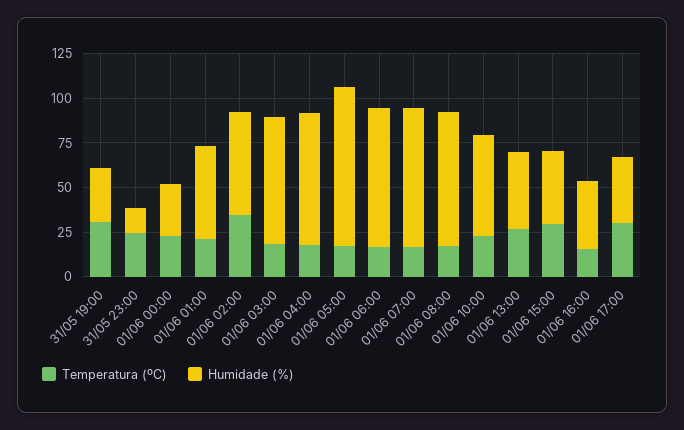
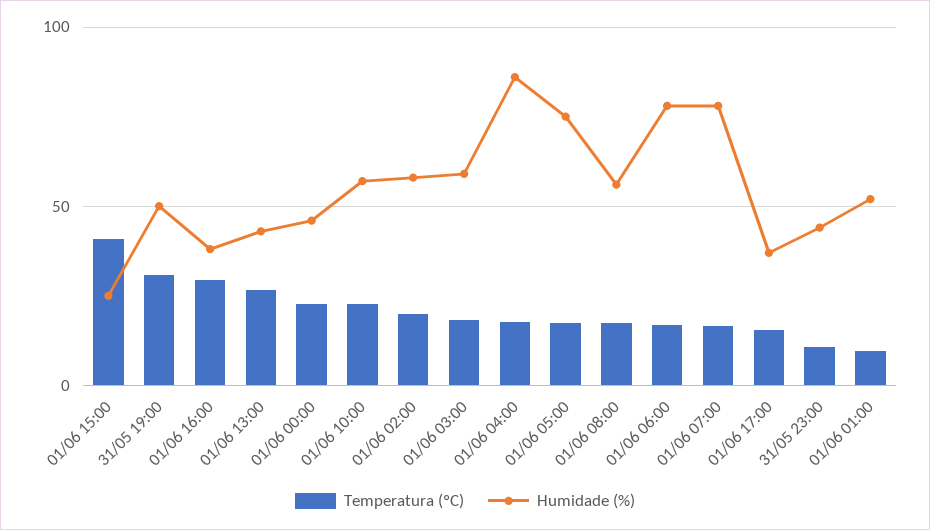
  {
    "Temperatura (ºC)": {
      "31/05 19:00": 30,
-     "31/05 23:00": 25,
+     "31/05 23:00": 10,
      "01/06 00:00": 25,
-     "01/06 01:00": 20,
+     "01/06 01:00": 10,
-     "01/06 02:00": 35,
+     "01/06 02:00": 20,
      "01/06 03:00": 20,
      "01/06 04:00": 20,
      "01/06 05:00": 15,
      "01/06 06:00": 15,
      "01/06 07:00": 15,
      "01/06 08:00": 15,
      "01/06 10:00": 25,
      "01/06 13:00": 25,
-     "01/06 15:00": 30,
+     "01/06 15:00": 40,
-     "01/06 16:00": 15,
+     "01/06 16:00": 30,
-     "01/06 17:00": 30
+     "01/06 17:00": 15
    },
    "Humidade (%)": {
-     "31/05 19:00": 30,
+     "31/05 19:00": 50,
-     "31/05 23:00": 15,
+     "31/05 23:00": 45,
-     "01/06 00:00": 30,
+     "01/06 00:00": 45,
      "01/06 01:00": 50,
      "01/06 02:00": 60,
-     "01/06 03:00": 70,
+     "01/06 03:00": 60,
-     "01/06 04:00": 75,
+     "01/06 04:00": 85,
-     "01/06 05:00": 90,
+     "01/06 05:00": 75,
      "01/06 06:00": 80,
      "01/06 07:00": 80,
-     "01/06 08:00": 75,
+     "01/06 08:00": 55,
      "01/06 10:00": 55,
      "01/06 13:00": 45,
-     "01/06 15:00": 40,
+     "01/06 15:00": 25,
      "01/06 16:00": 40,
      "01/06 17:00": 35
    }
  }

